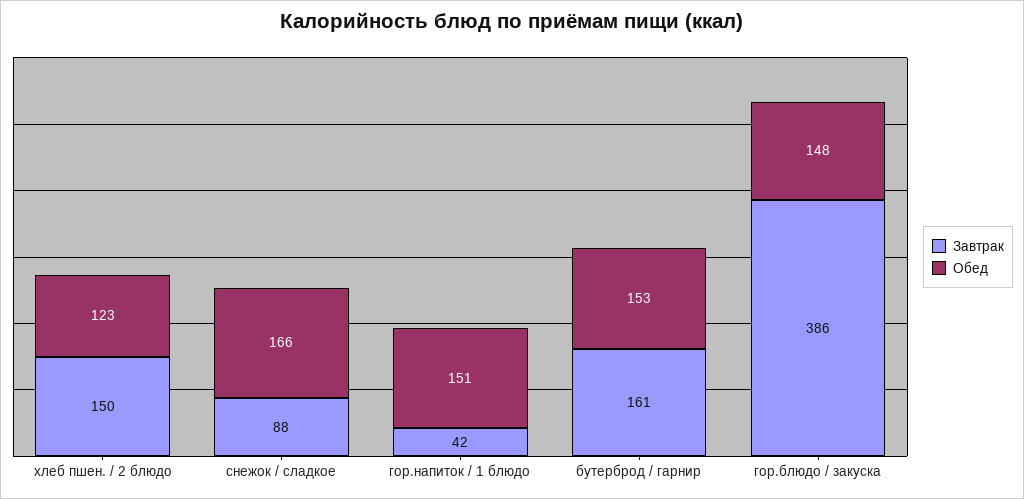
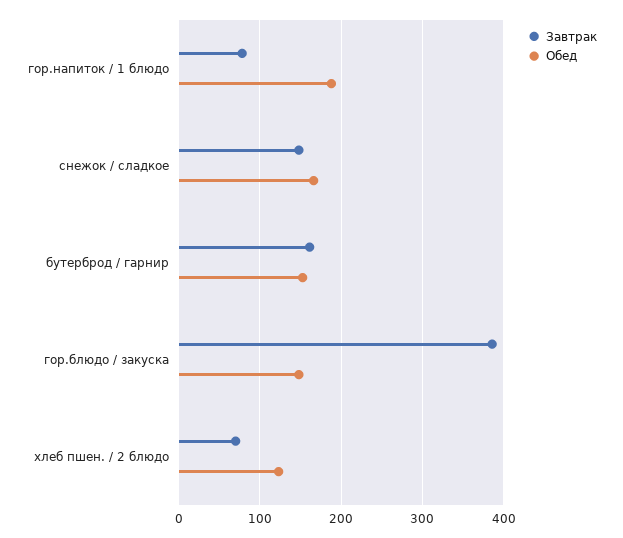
  {
    "Завтрак": {
-     "хлеб пшен. / 2 блюдо": 150,
+     "хлеб пшен. / 2 блюдо": 70,
-     "снежок / сладкое": 88,
+     "снежок / сладкое": 150,
-     "гор.напиток / 1 блюдо": 42,
+     "гор.напиток / 1 блюдо": 80,
      "бутерброд / гарнир": 161,
      "гор.блюдо / закуска": 386
    },
    "Обед": {
      "хлеб пшен. / 2 блюдо": 123,
      "снежок / сладкое": 166,
-     "гор.напиток / 1 блюдо": 151,
+     "гор.напиток / 1 блюдо": 190,
      "бутерброд / гарнир": 153,
      "гор.блюдо / закуска": 148
    }
  }

